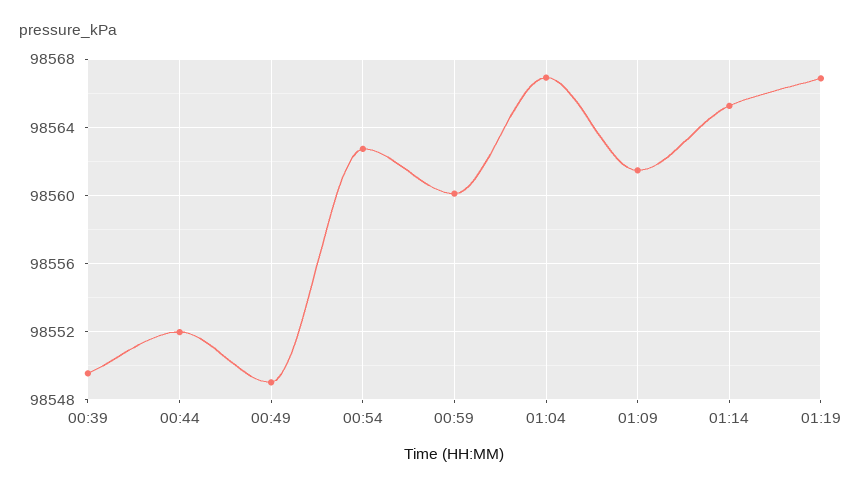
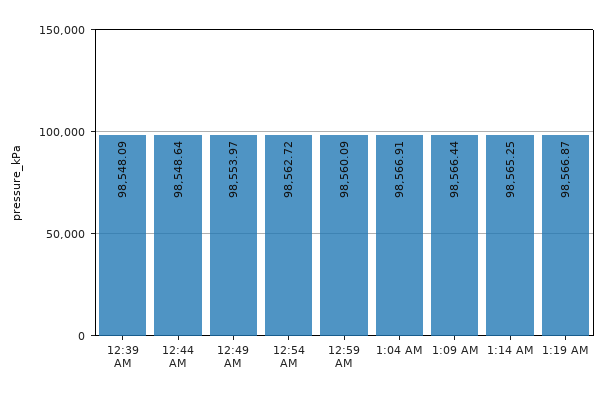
  {
-   "00:39": 98549.5,
+   "00:39": 98548.09,
-   "00:44": 98552,
+   "00:44": 98548.64,
-   "00:49": 98549,
+   "00:49": 98553.97,
    "00:54": 98562.72,
    "00:59": 98560.09,
    "01:04": 98566.91,
-   "01:09": 98561.5,
+   "01:09": 98566.44,
    "01:14": 98565.25,
    "01:19": 98566.87
  }

